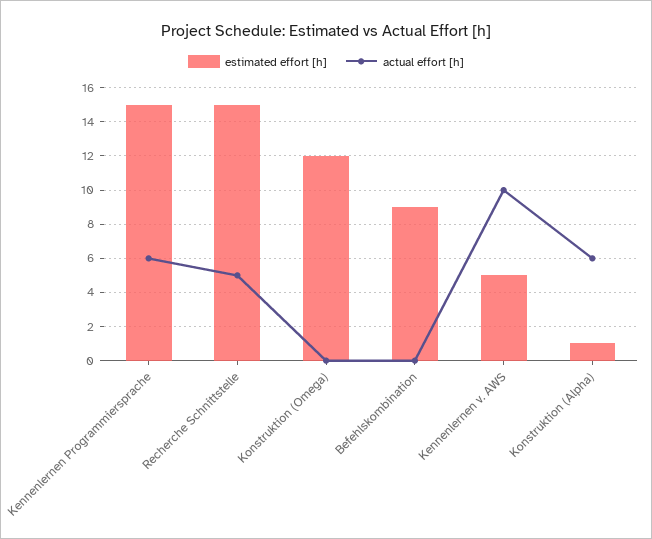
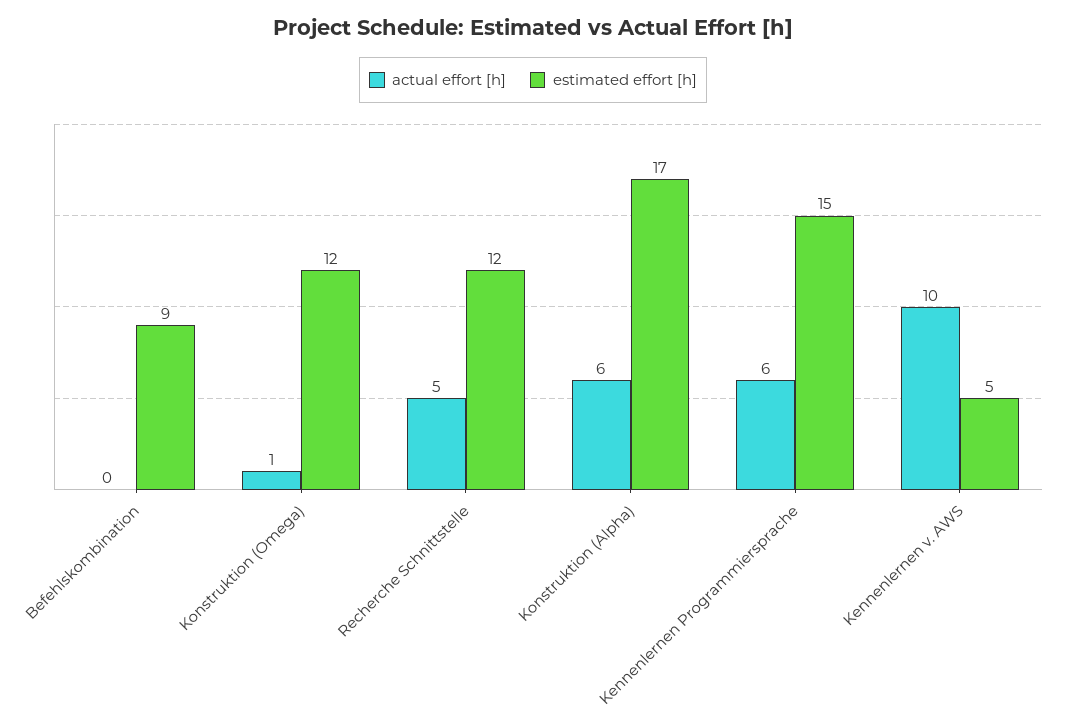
  {
    "estimated effort [h]": {
      "Kennenlernen Programmiersprache": 15,
-     "Recherche Schnittstelle": 15,
+     "Recherche Schnittstelle": 12,
      "Konstruktion (Omega)": 12,
      "Befehlskombination": 9,
      "Kennenlernen v. AWS": 5,
-     "Konstruktion (Alpha)": 1
+     "Konstruktion (Alpha)": 17
    },
    "actual effort [h]": {
      "Kennenlernen Programmiersprache": 6,
      "Recherche Schnittstelle": 5,
-     "Konstruktion (Omega)": 0,
+     "Konstruktion (Omega)": 1,
      "Befehlskombination": 0,
      "Kennenlernen v. AWS": 10,
      "Konstruktion (Alpha)": 6
    }
  }

